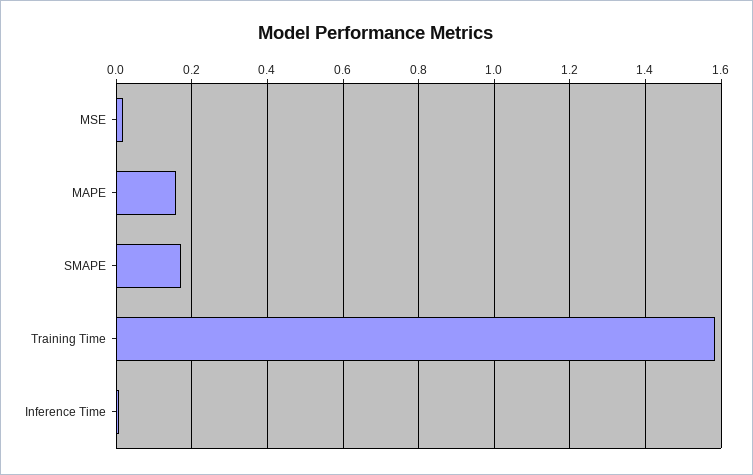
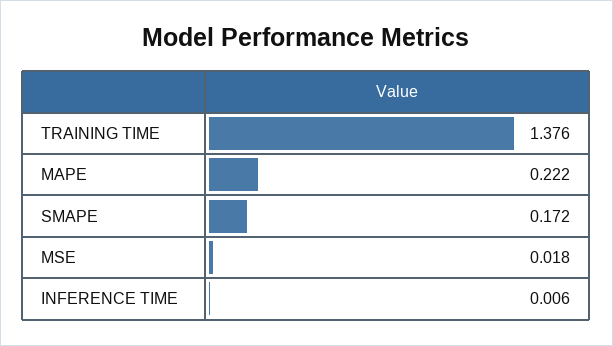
  {
    "MSE": 0.018,
-   "MAPE": 0.16,
+   "MAPE": 0.222,
    "SMAPE": 0.172,
-   "Training Time": 1.58,
+   "Training Time": 1.376,
    "Inference Time": 0.006
  }

